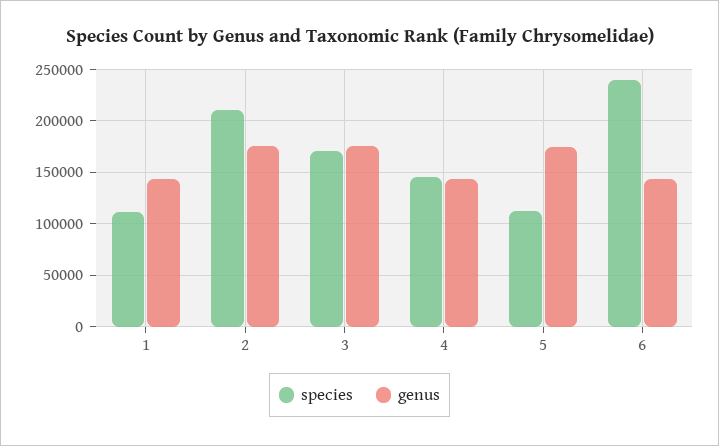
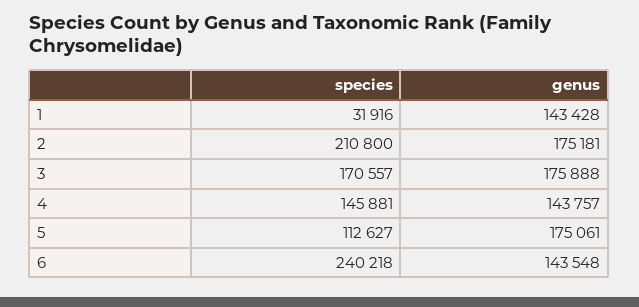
  {
    "species": {
-     "1": 110000,
+     "1": 31916,
      "2": 210800,
      "3": 170557,
      "4": 145881,
      "5": 112627,
      "6": 240218
    },
    "genus": {
      "1": 143428,
      "2": 175181,
      "3": 175888,
      "4": 143757,
      "5": 175061,
      "6": 143548
    }
  }

